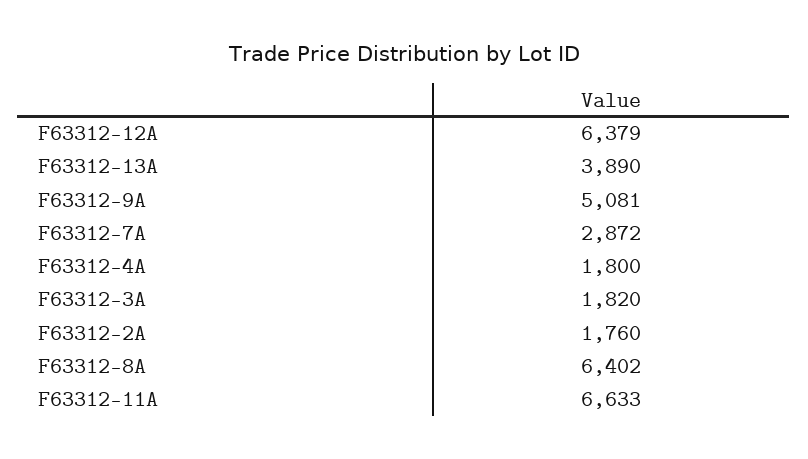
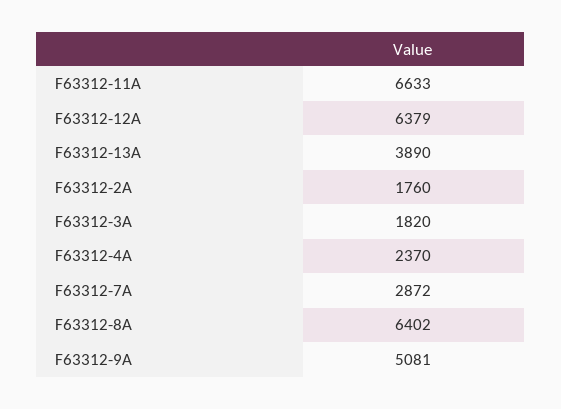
  {
    "F63312-12A": 6379,
    "F63312-13A": 3890,
    "F63312-9A": 5081,
    "F63312-7A": 2872,
-   "F63312-4A": 1800,
+   "F63312-4A": 2370,
    "F63312-3A": 1820,
    "F63312-2A": 1760,
    "F63312-8A": 6402,
    "F63312-11A": 6633
  }

